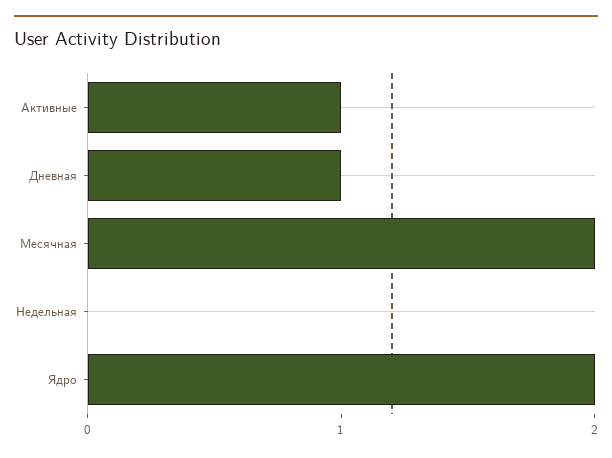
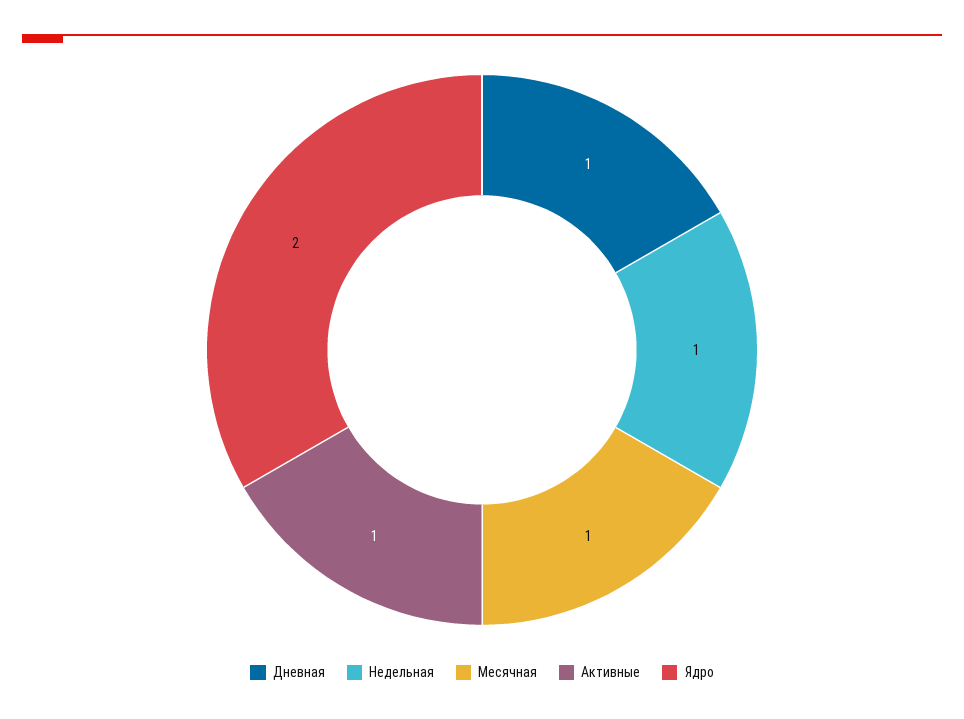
  {
    "Активные": 1,
    "Дневная": 1,
-   "Месячная": 2,
+   "Месячная": 1,
-   "Недельная": 0,
+   "Недельная": 1,
    "Ядро": 2
  }

